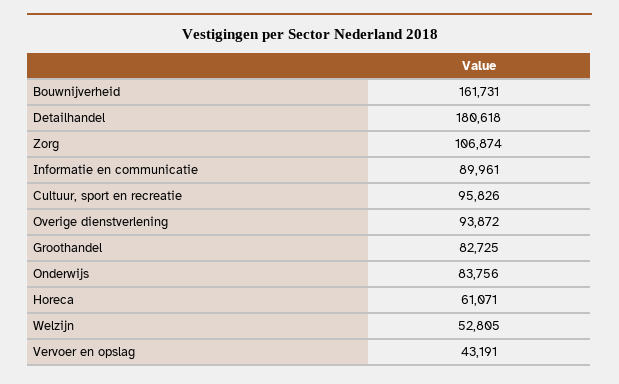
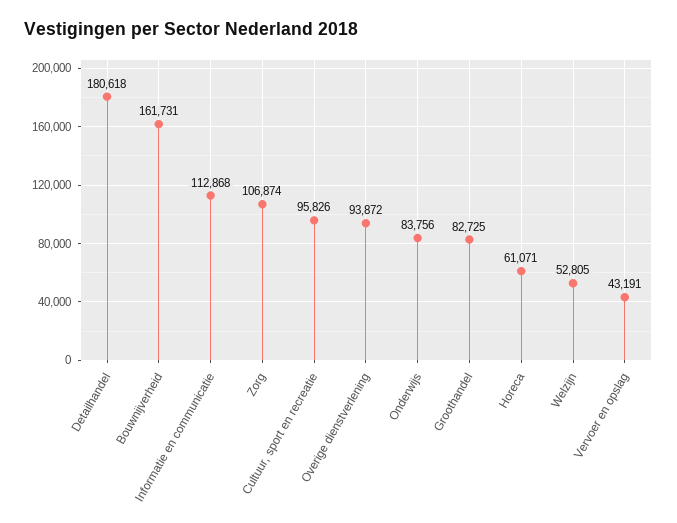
  {
    "Bouwnijverheid": 161731,
    "Detailhandel": 180618,
    "Zorg": 106874,
-   "Informatie en communicatie": 89961,
+   "Informatie en communicatie": 112868,
    "Cultuur, sport en recreatie": 95826,
    "Overige dienstverlening": 93872,
    "Groothandel": 82725,
    "Onderwijs": 83756,
    "Horeca": 61071,
    "Welzijn": 52805,
    "Vervoer en opslag": 43191
  }

